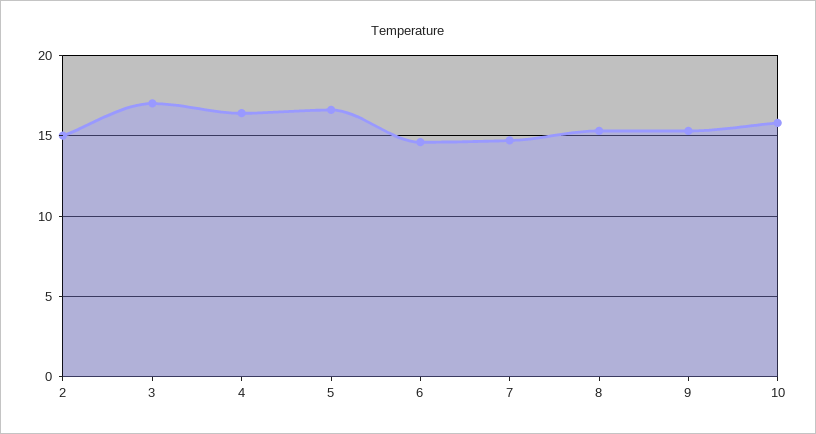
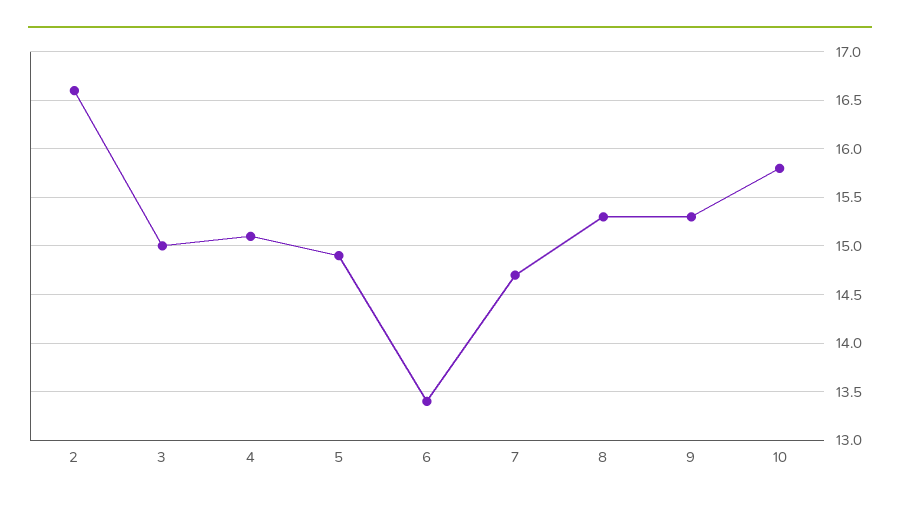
  {
-   "2": 15,
+   "2": 16.6,
-   "3": 17,
+   "3": 15,
-   "4": 16.5,
+   "4": 15.1,
-   "5": 16.5,
+   "5": 14.9,
-   "6": 14.5,
+   "6": 13.4,
    "7": 14.7,
    "8": 15.3,
    "9": 15.3,
    "10": 15.8
  }

